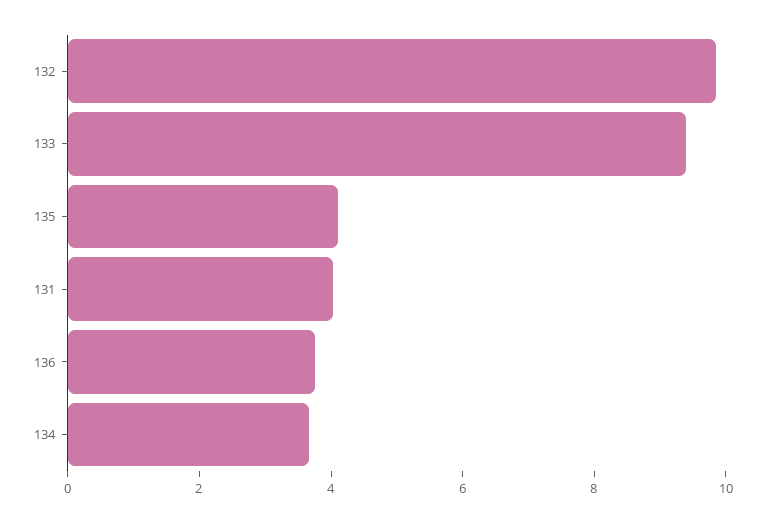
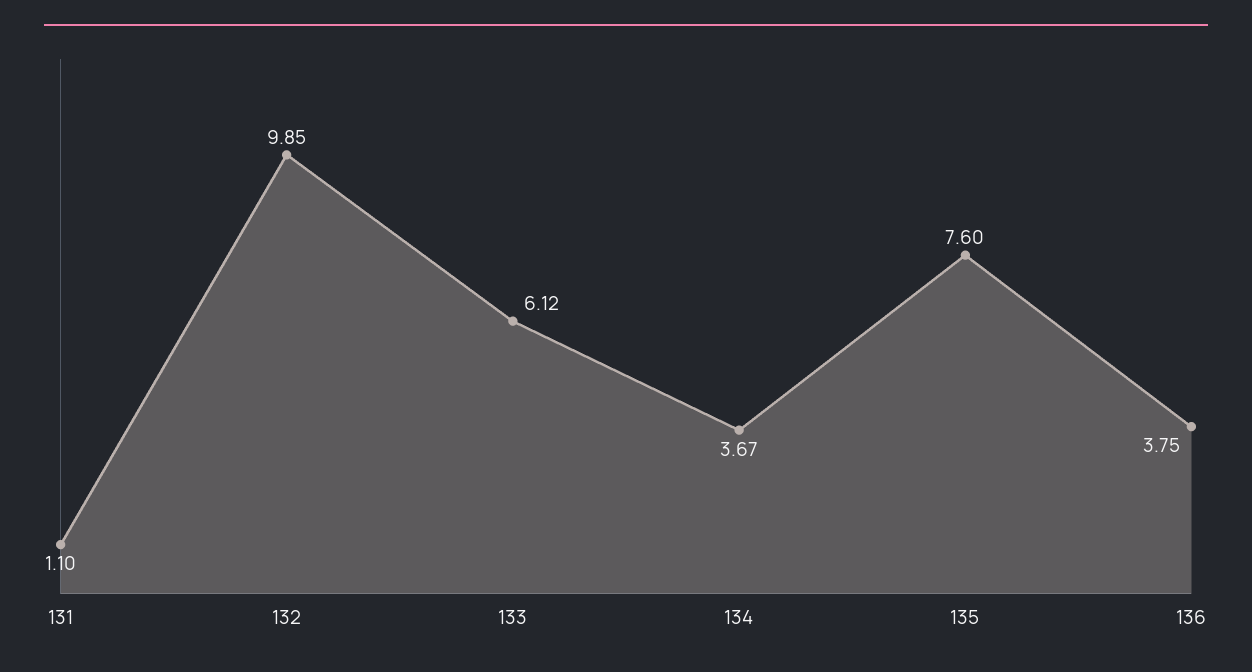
  {
    "132": 9.85,
-   "133": 9.5,
+   "133": 6.12,
-   "135": 4,
+   "135": 7.6,
-   "131": 4,
+   "131": 1.1,
    "136": 3.75,
    "134": 3.67
  }

